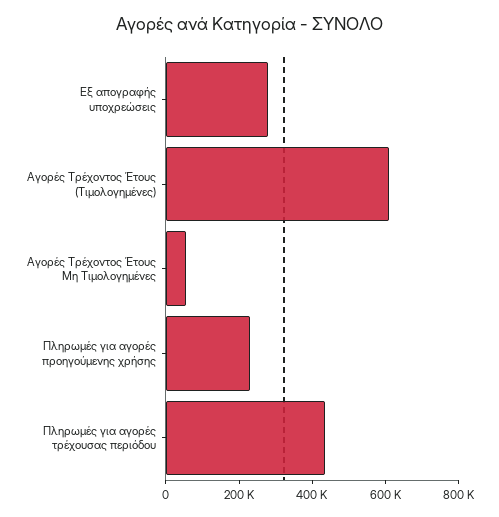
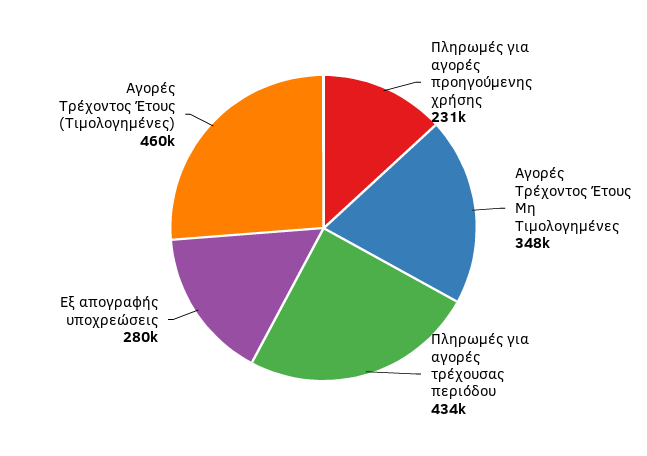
  {
    "Εξ απογραφής υποχρεώσεις": 280000,
-   "Αγορές Τρέχοντος Έτους (Τιμολογημένες)": 600000,
+   "Αγορές Τρέχοντος Έτους (Τιμολογημένες)": 460000,
-   "Αγορές Τρέχοντος Έτους Μη Τιμολογημένες": 50000,
+   "Αγορές Τρέχοντος Έτους Μη Τιμολογημένες": 348000,
    "Πληρωμές για αγορές προηγούμενης χρήσης": 231000,
    "Πληρωμές για αγορές τρέχουσας περιόδου": 434000
  }

